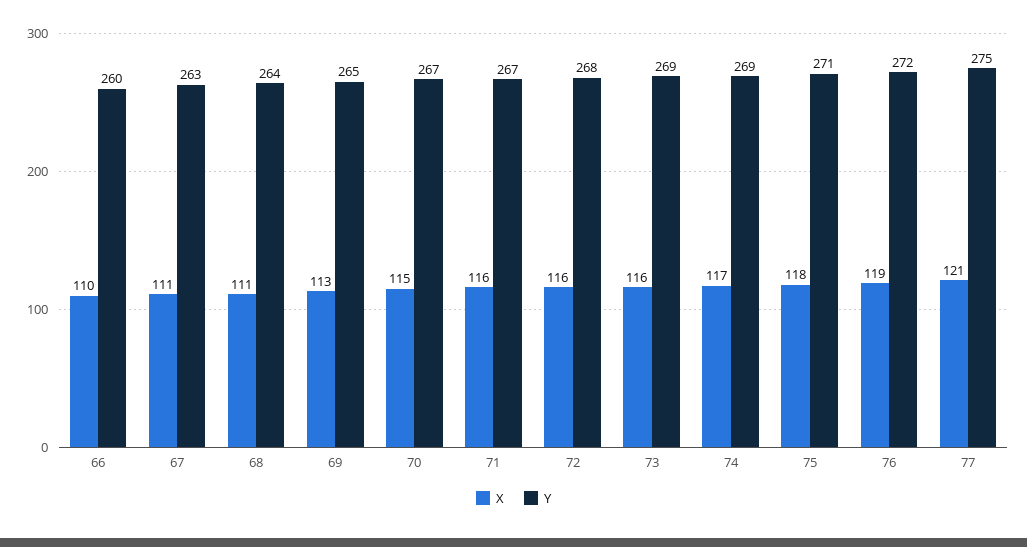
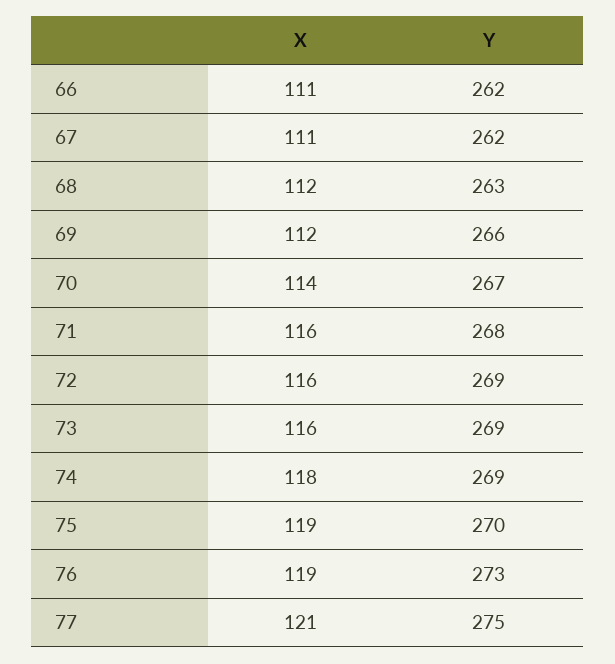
  {
    "X": {
-     "66": 110,
+     "66": 111,
      "67": 111,
-     "68": 111,
+     "68": 112,
-     "69": 113,
+     "69": 112,
-     "70": 115,
+     "70": 114,
      "71": 116,
      "72": 116,
      "73": 116,
-     "74": 117,
+     "74": 118,
-     "75": 118,
+     "75": 119,
      "76": 119,
      "77": 121
    },
    "Y": {
-     "66": 260,
+     "66": 262,
-     "67": 263,
+     "67": 262,
-     "68": 264,
+     "68": 263,
-     "69": 265,
+     "69": 266,
      "70": 267,
-     "71": 267,
+     "71": 268,
-     "72": 268,
+     "72": 269,
      "73": 269,
      "74": 269,
-     "75": 271,
+     "75": 270,
-     "76": 272,
+     "76": 273,
      "77": 275
    }
  }

